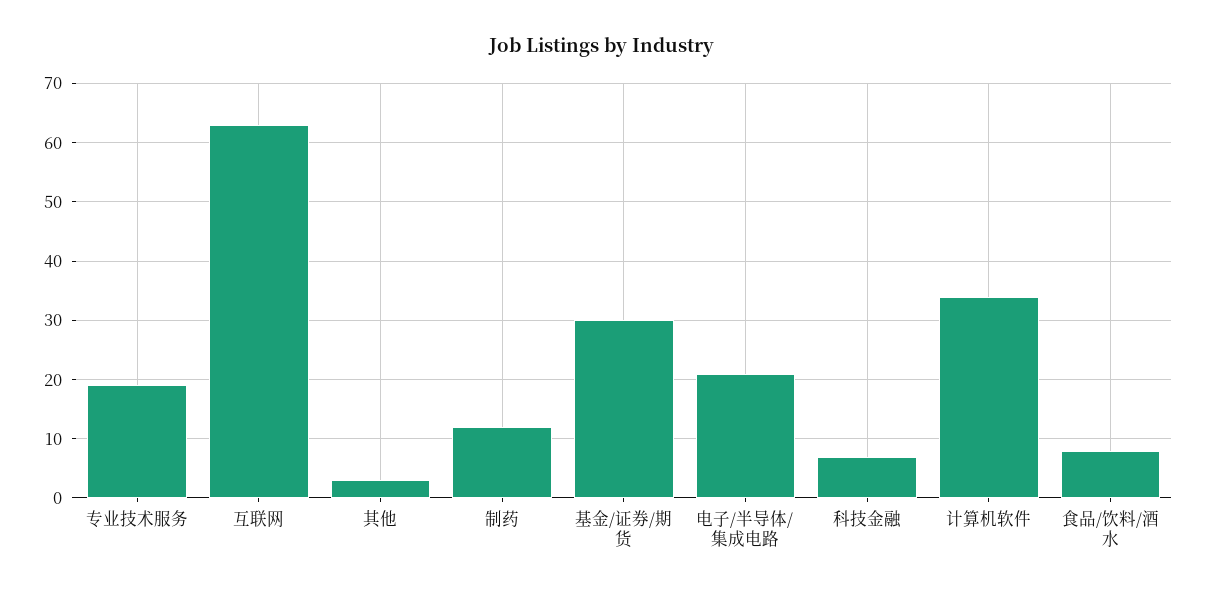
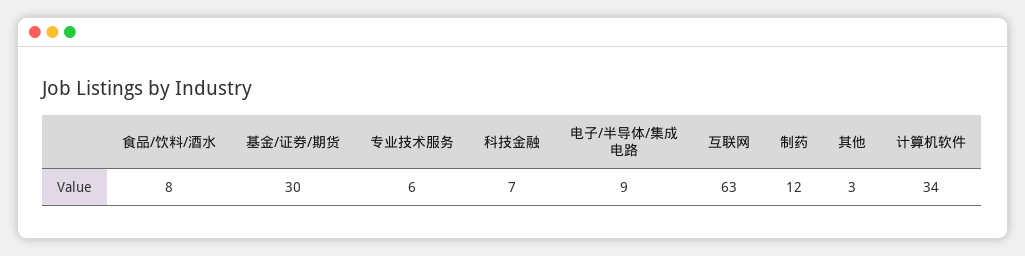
  {
-   "专业技术服务": 20,
+   "专业技术服务": 6,
    "互联网": 63,
    "其他": 3,
    "制药": 12,
    "基金/证券/期货": 30,
-   "电子/半导体/集成电路": 20,
+   "电子/半导体/集成电路": 9,
    "科技金融": 7,
    "计算机软件": 34,
    "食品/饮料/酒水": 8
  }

